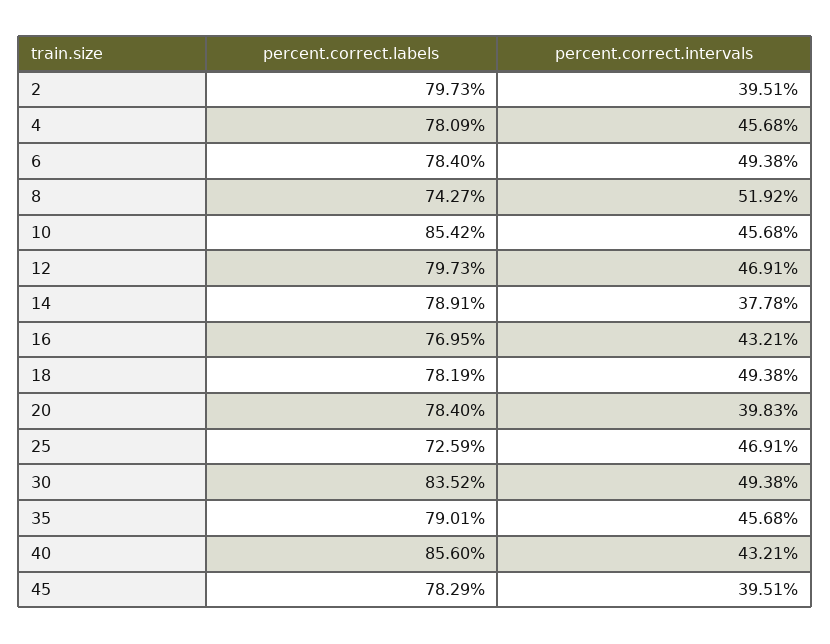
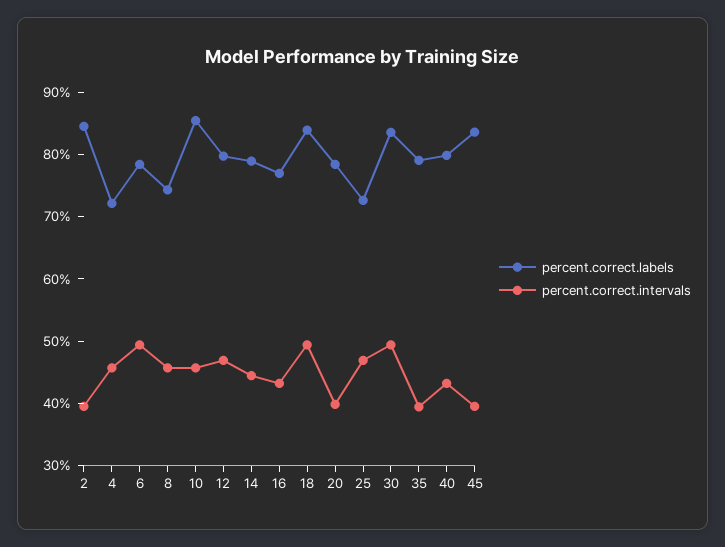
  {
    "percent.correct.labels": {
-     "2": 79.73,
+     "2": 84,
-     "4": 78.09,
+     "4": 72,
      "6": 78.4,
      "8": 74.27,
      "10": 85.42,
      "12": 79.73,
      "14": 78.91,
      "16": 76.95,
-     "18": 78.19,
+     "18": 84,
      "20": 78.4,
      "25": 72.59,
      "30": 83.52,
      "35": 79.01,
-     "40": 85.6,
+     "40": 80,
-     "45": 78.29
+     "45": 84
    },
    "percent.correct.intervals": {
      "2": 39.51,
      "4": 45.68,
      "6": 49.38,
-     "8": 51.92,
+     "8": 46,
      "10": 45.68,
      "12": 46.91,
-     "14": 37.78,
+     "14": 44,
      "16": 43.21,
      "18": 49.38,
      "20": 39.83,
      "25": 46.91,
      "30": 49.38,
-     "35": 45.68,
+     "35": 40,
      "40": 43.21,
      "45": 39.51
    }
  }

